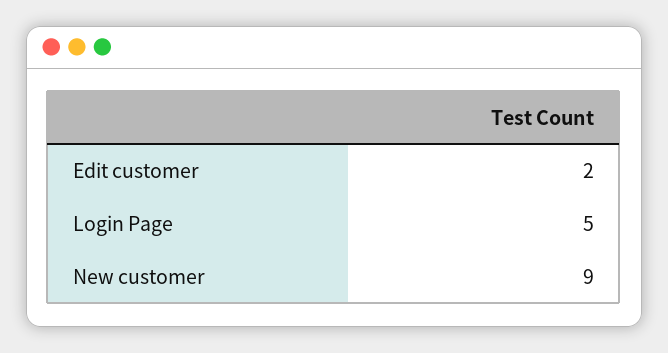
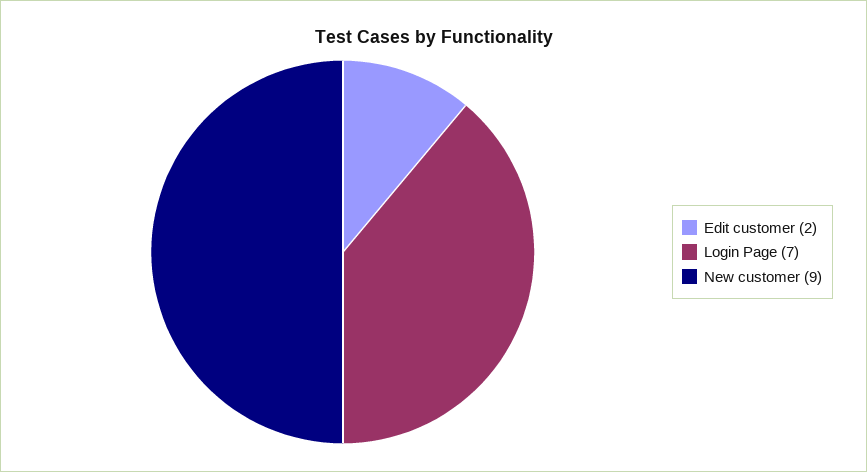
  {
    "Edit customer": 2,
-   "Login Page": 5,
+   "Login Page": 7,
    "New customer": 9
  }

